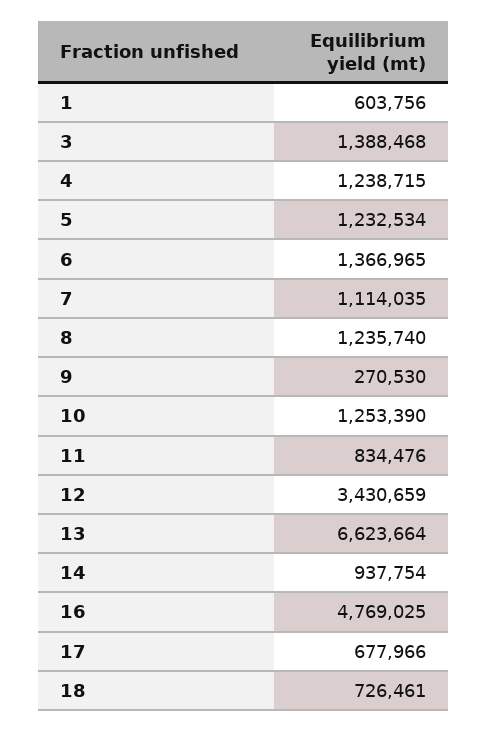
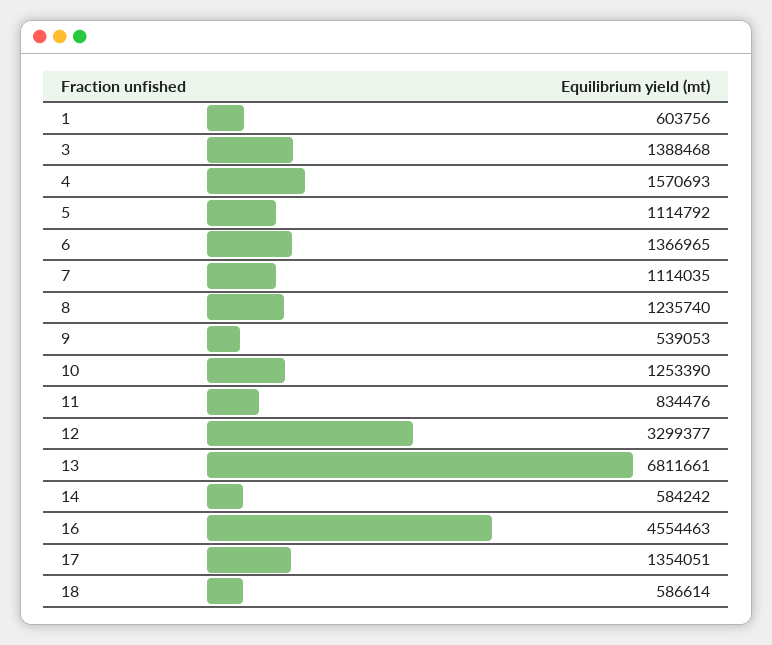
  {
    "1": 603756,
    "3": 1388468,
-   "4": 1238715,
+   "4": 1570693,
-   "5": 1232534,
+   "5": 1114792,
    "6": 1366965,
    "7": 1114035,
    "8": 1235740,
-   "9": 270530,
+   "9": 539053,
    "10": 1253390,
    "11": 834476,
-   "12": 3430659,
+   "12": 3299377,
-   "13": 6623664,
+   "13": 6811661,
-   "14": 937754,
+   "14": 584242,
-   "16": 4769025,
+   "16": 4554463,
-   "17": 677966,
+   "17": 1354051,
-   "18": 726461
+   "18": 586614
  }

